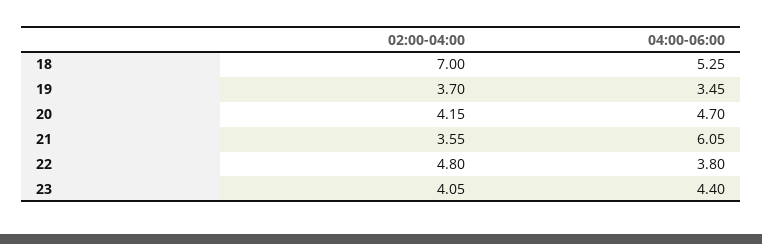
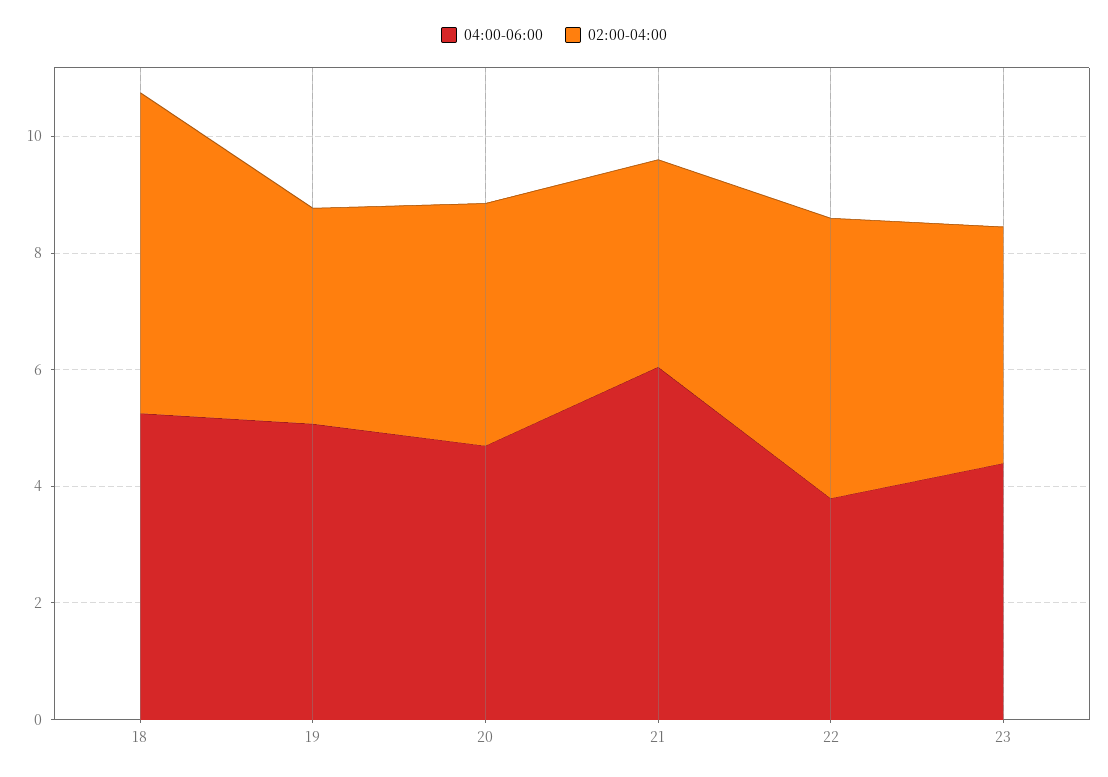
  {
    "02:00-04:00": {
-     "18": 7,
+     "18": 5.5,
      "19": 3.7,
      "20": 4.15,
      "21": 3.55,
      "22": 4.8,
      "23": 4.05
    },
    "04:00-06:00": {
      "18": 5.25,
-     "19": 3.45,
+     "19": 5,
      "20": 4.7,
      "21": 6.05,
      "22": 3.8,
      "23": 4.4
    }
  }

